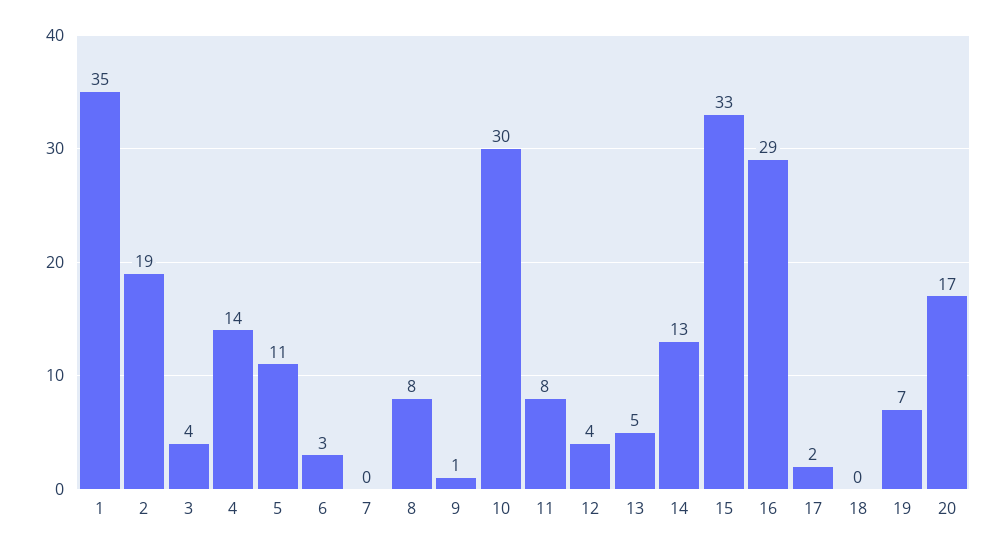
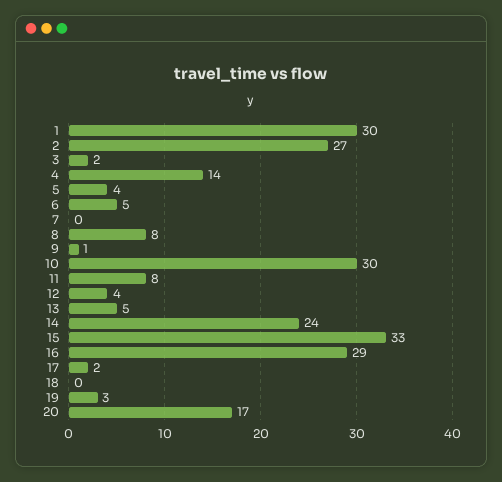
  {
-   "1": 35,
+   "1": 30,
-   "2": 19,
+   "2": 27,
-   "3": 4,
+   "3": 2,
    "4": 14,
-   "5": 11,
+   "5": 4,
-   "6": 3,
+   "6": 5,
    "7": 0,
    "8": 8,
    "9": 1,
    "10": 30,
    "11": 8,
    "12": 4,
    "13": 5,
-   "14": 13,
+   "14": 24,
    "15": 33,
    "16": 29,
    "17": 2,
    "18": 0,
-   "19": 7,
+   "19": 3,
    "20": 17
  }

